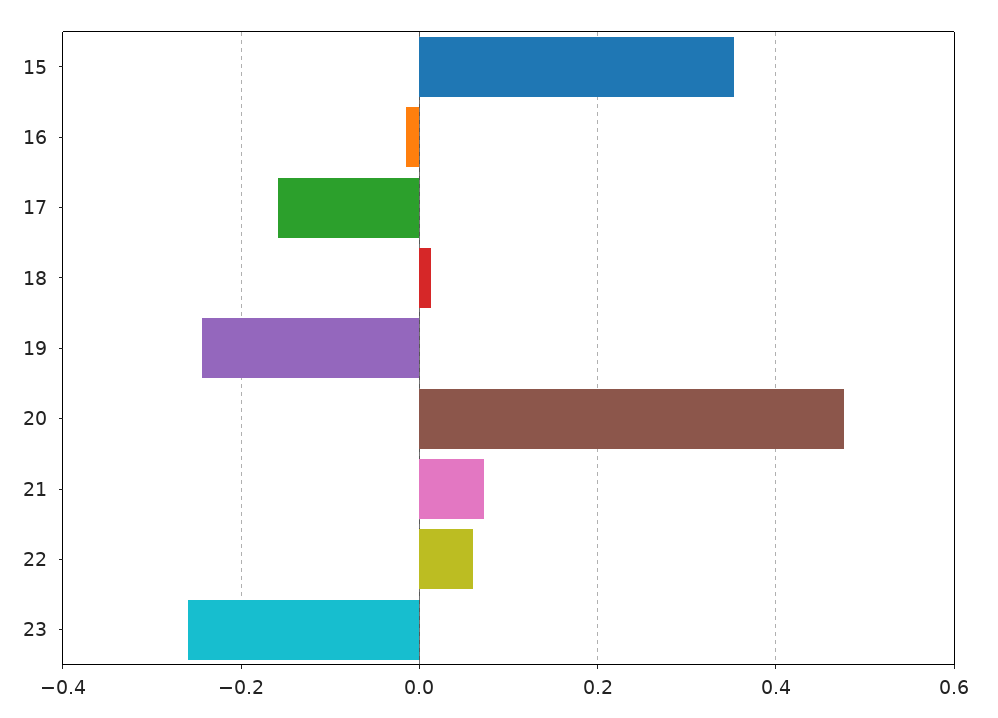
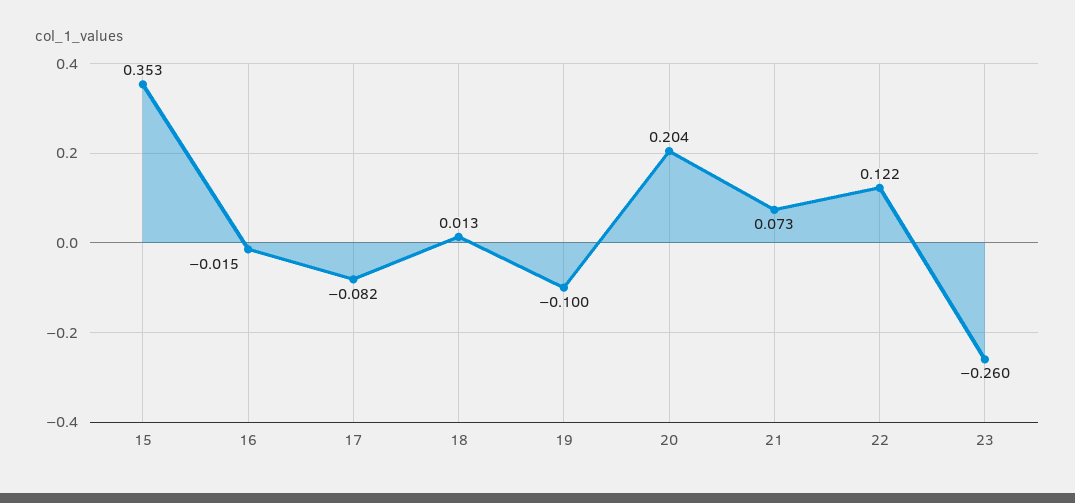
  {
    "15": 0.353,
    "16": -0.015,
-   "17": -0.16,
+   "17": -0.082,
    "18": 0.013,
-   "19": -0.24,
+   "19": -0.1,
-   "20": 0.48,
+   "20": 0.204,
    "21": 0.073,
-   "22": 0.06,
+   "22": 0.122,
    "23": -0.26
  }

